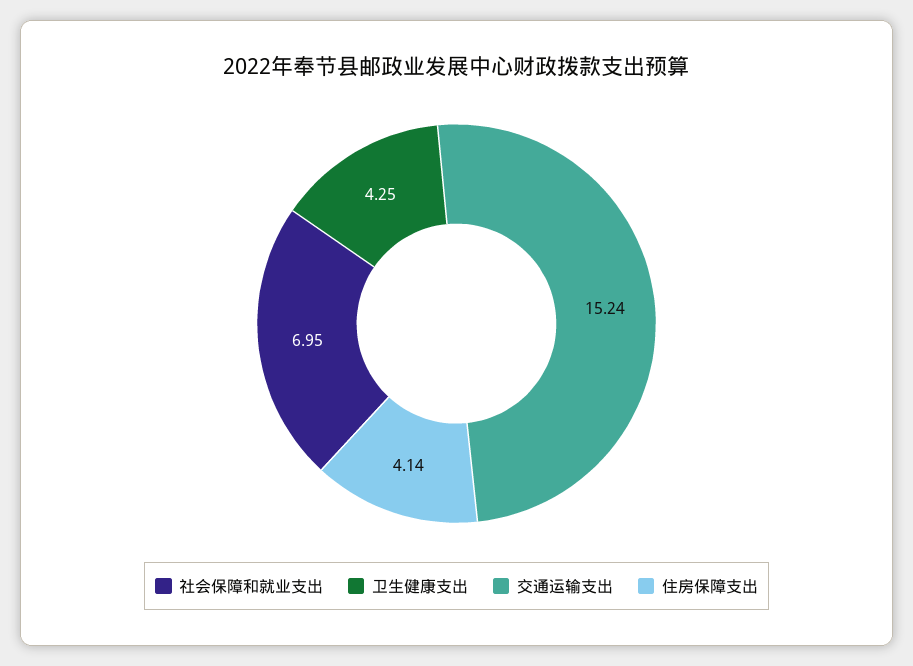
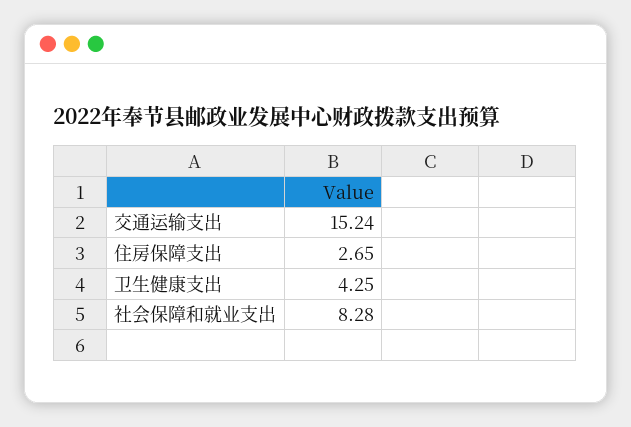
  {
-   "社会保障和就业支出": 6.95,
+   "社会保障和就业支出": 8.28,
    "卫生健康支出": 4.25,
    "交通运输支出": 15.24,
-   "住房保障支出": 4.14
+   "住房保障支出": 2.65
  }

